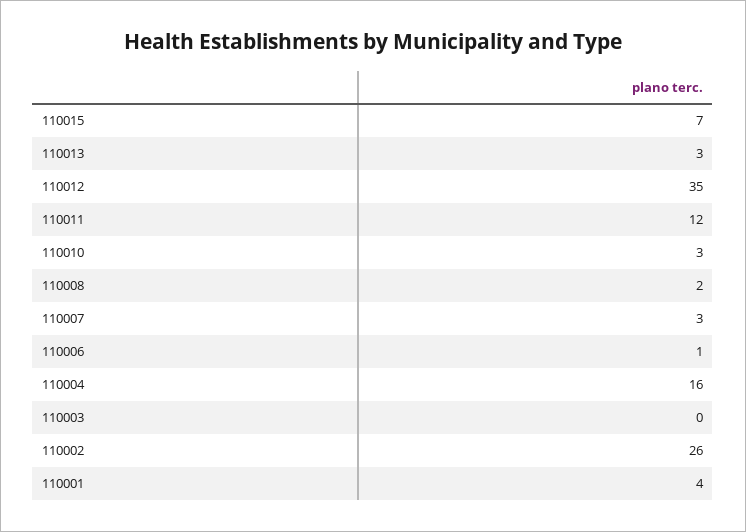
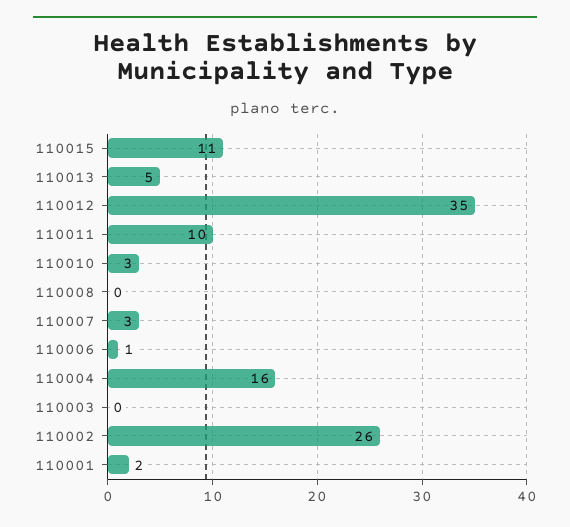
  {
-   "110015": 7,
+   "110015": 11,
-   "110013": 3,
+   "110013": 5,
    "110012": 35,
-   "110011": 12,
+   "110011": 10,
    "110010": 3,
-   "110008": 2,
+   "110008": 0,
    "110007": 3,
    "110006": 1,
    "110004": 16,
    "110003": 0,
    "110002": 26,
-   "110001": 4
+   "110001": 2
  }

